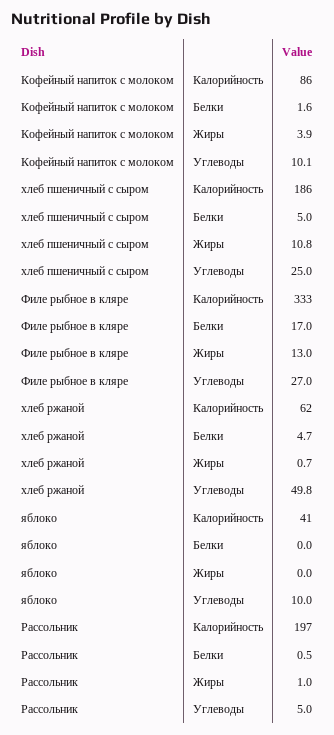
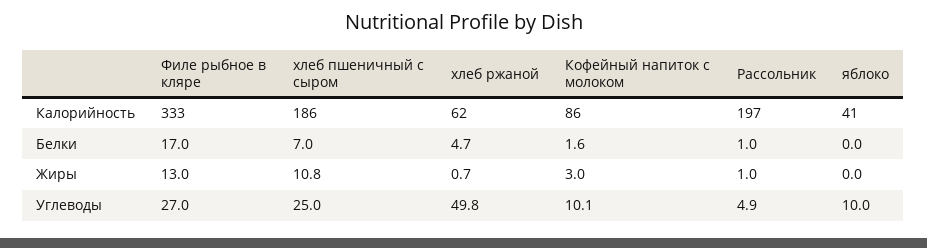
  {
    "Кофейный напиток с молоком": {
      "Калорийность": 86,
      "Белки": 1.6,
-     "Жиры": 3.9,
+     "Жиры": 3,
      "Углеводы": 10.1
    },
    "хлеб пшеничный с сыром": {
      "Калорийность": 186,
-     "Белки": 5,
+     "Белки": 7,
      "Жиры": 10.8,
      "Углеводы": 25
    },
    "Филе рыбное в кляре": {
      "Калорийность": 333,
      "Белки": 17,
      "Жиры": 13,
      "Углеводы": 27
    },
    "хлеб ржаной": {
      "Калорийность": 62,
      "Белки": 4.7,
      "Жиры": 0.7,
      "Углеводы": 49.8
    },
    "яблоко": {
      "Калорийность": 41,
      "Белки": 0,
      "Жиры": 0,
      "Углеводы": 10
    },
    "Рассольник": {
      "Калорийность": 197,
-     "Белки": 0.5,
+     "Белки": 1,
      "Жиры": 1,
-     "Углеводы": 5
+     "Углеводы": 4.9
    }
  }

